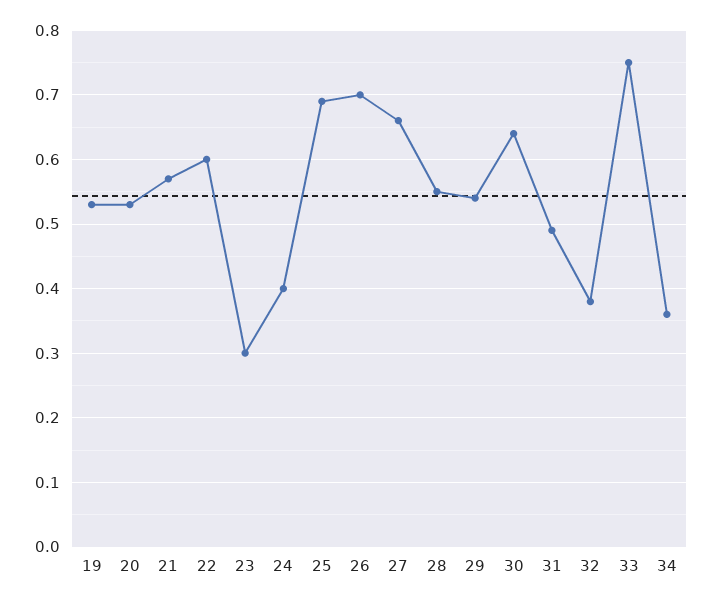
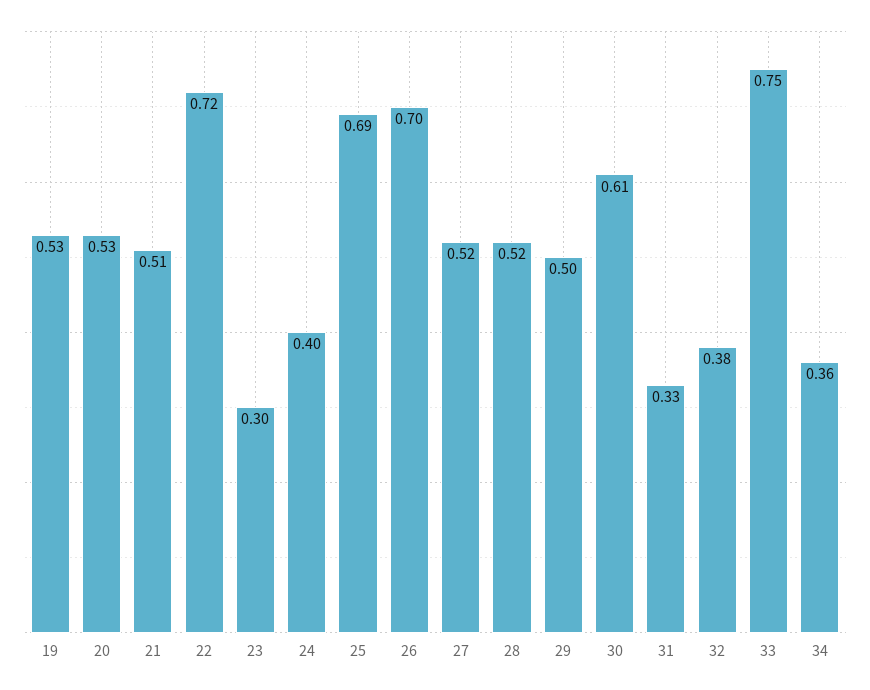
  {
    "19": 0.53,
    "20": 0.53,
-   "21": 0.57,
+   "21": 0.51,
-   "22": 0.6,
+   "22": 0.72,
    "23": 0.3,
    "24": 0.4,
    "25": 0.69,
    "26": 0.7,
-   "27": 0.66,
+   "27": 0.52,
-   "28": 0.55,
+   "28": 0.52,
-   "29": 0.54,
+   "29": 0.5,
-   "30": 0.64,
+   "30": 0.61,
-   "31": 0.49,
+   "31": 0.33,
    "32": 0.38,
    "33": 0.75,
    "34": 0.36
  }

